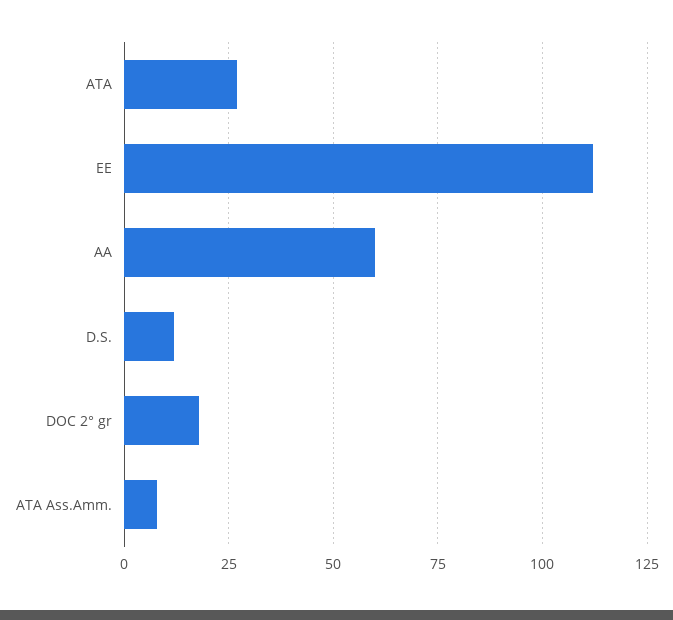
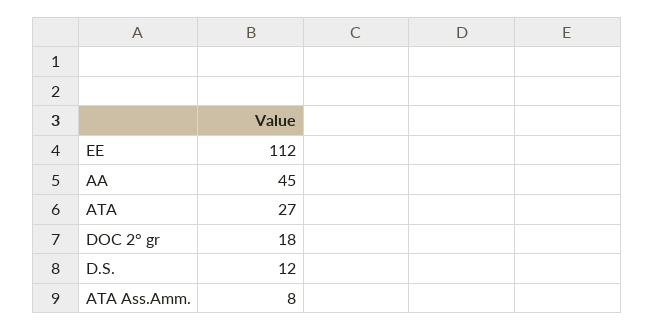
  {
    "ATA": 27,
    "EE": 112,
-   "AA": 60,
+   "AA": 45,
    "D.S.": 12,
    "DOC 2° gr": 18,
    "ATA Ass.Amm.": 8
  }

